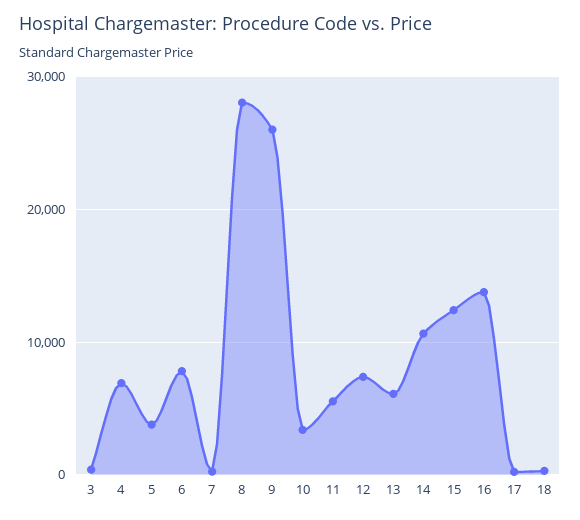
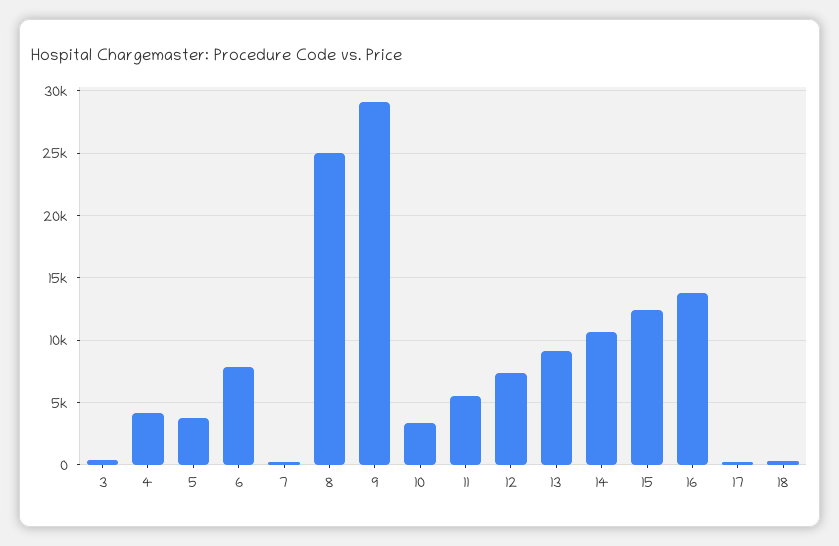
  {
    "3": 500,
-   "4": 7000,
+   "4": 4000,
    "5": 4000,
    "6": 8000,
    "7": 0,
-   "8": 28000,
+   "8": 25000,
-   "9": 26000,
+   "9": 29000,
    "10": 3500,
    "11": 5500,
    "12": 7500,
-   "13": 6000,
+   "13": 9000,
    "14": 10500,
    "15": 12500,
    "16": 14000,
    "17": 0,
    "18": 500
  }

